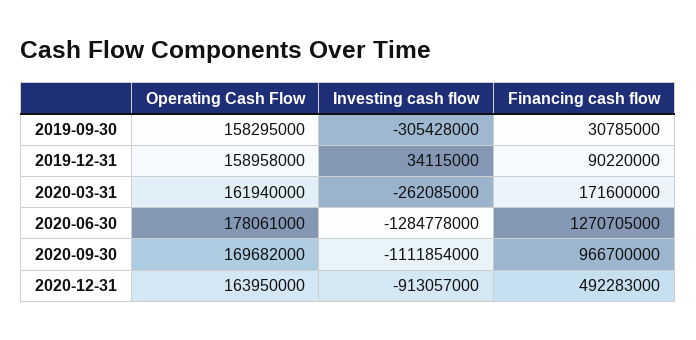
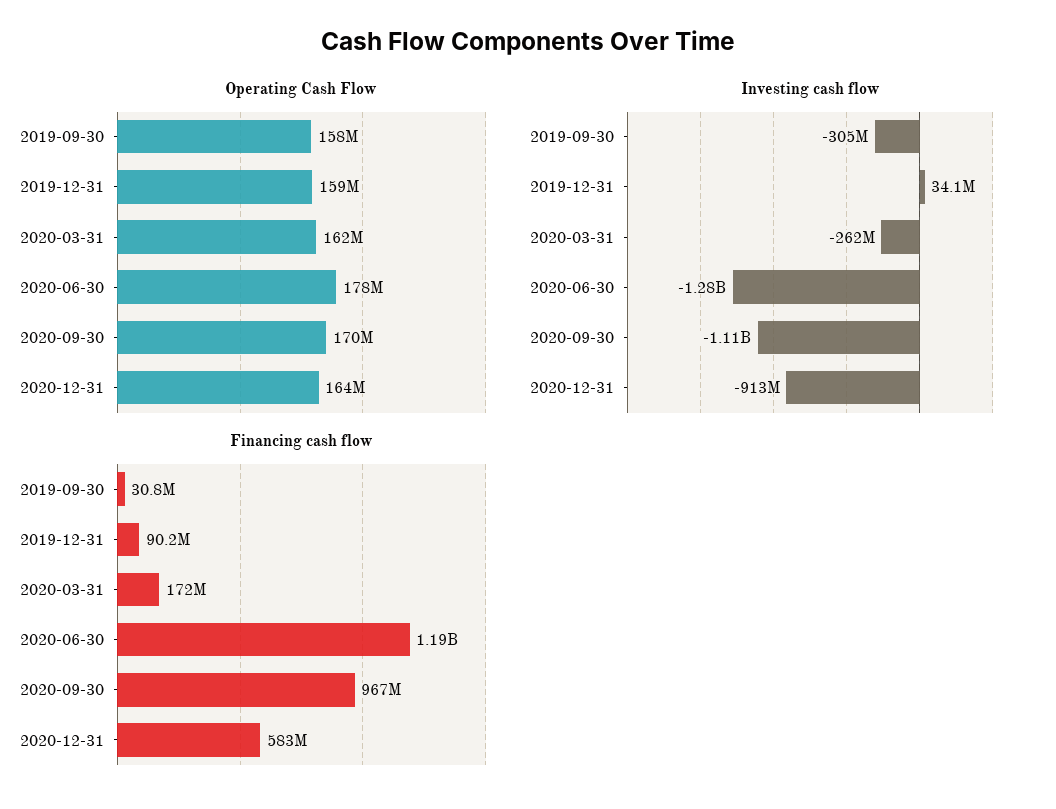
  {
    "Operating Cash Flow": {
      "2019-09-30": 158295000,
      "2019-12-31": 158958000,
      "2020-03-31": 161940000,
      "2020-06-30": 178061000,
      "2020-09-30": 169682000,
      "2020-12-31": 163950000
    },
    "Investing cash flow": {
      "2019-09-30": -305428000,
      "2019-12-31": 34115000,
      "2020-03-31": -262085000,
      "2020-06-30": -1284778000,
      "2020-09-30": -1111854000,
      "2020-12-31": -913057000
    },
    "Financing cash flow": {
      "2019-09-30": 30785000,
      "2019-12-31": 90220000,
      "2020-03-31": 171600000,
-     "2020-06-30": 1270705000,
+     "2020-06-30": 1190000000,
      "2020-09-30": 966700000,
-     "2020-12-31": 492283000
+     "2020-12-31": 583000000
    }
  }

